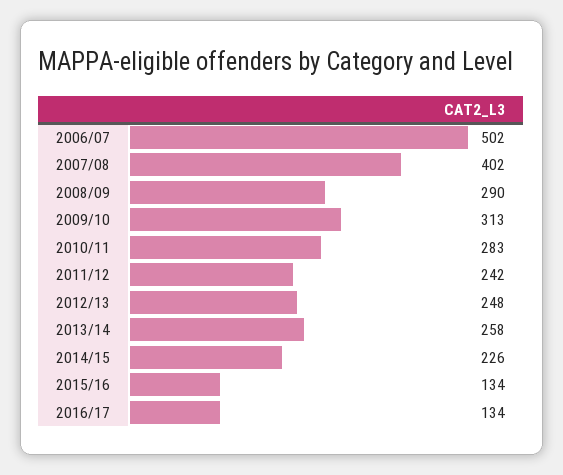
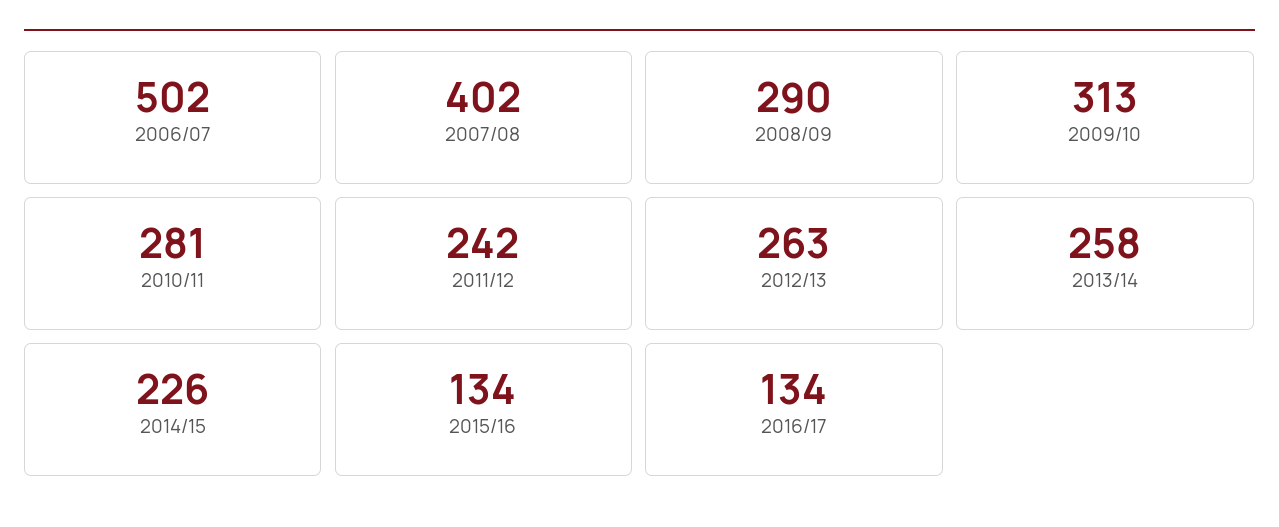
  {
    "2006/07": 502,
    "2007/08": 402,
    "2008/09": 290,
    "2009/10": 313,
-   "2010/11": 283,
+   "2010/11": 281,
    "2011/12": 242,
-   "2012/13": 248,
+   "2012/13": 263,
    "2013/14": 258,
    "2014/15": 226,
    "2015/16": 134,
    "2016/17": 134
  }

